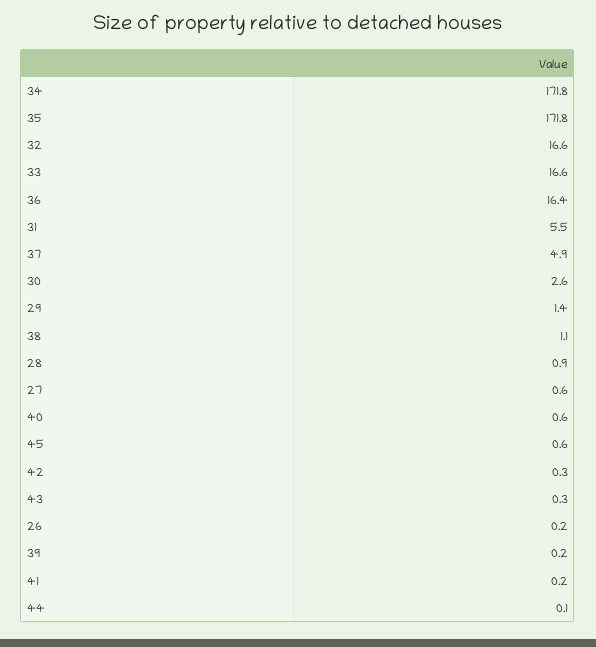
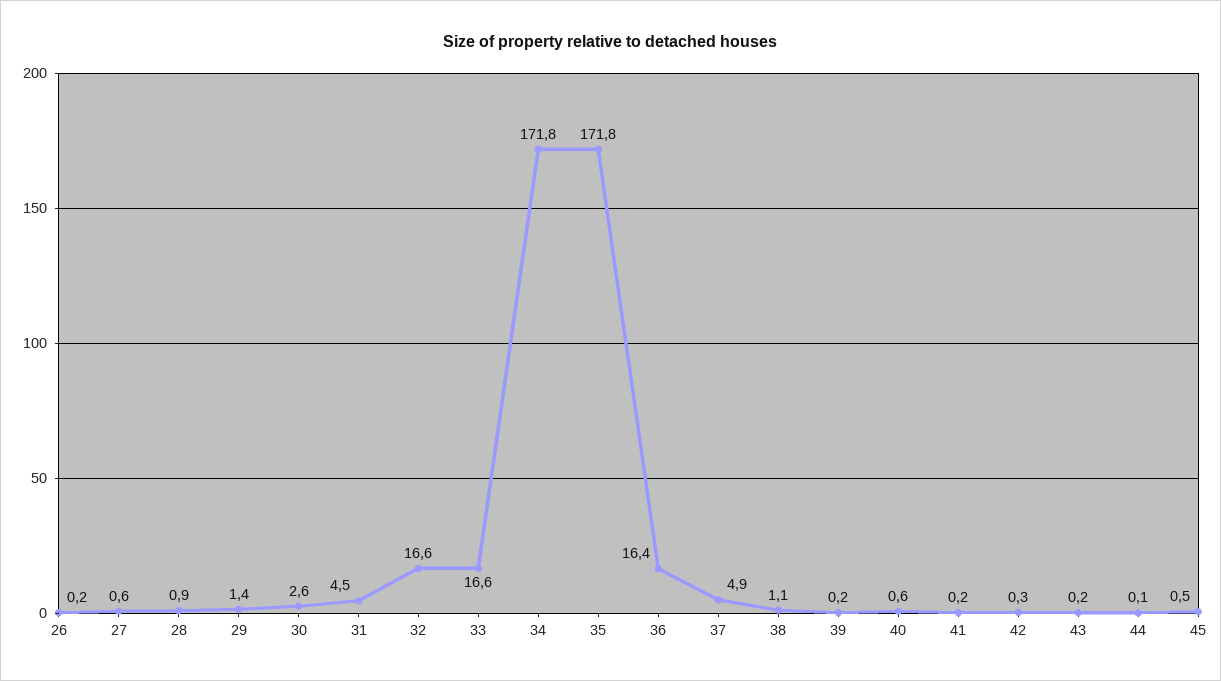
  {
    "34": 171.8,
    "35": 171.8,
    "32": 16.6,
    "33": 16.6,
    "36": 16.4,
-   "31": 5.5,
+   "31": 4.5,
    "37": 4.9,
    "30": 2.6,
    "29": 1.4,
    "38": 1.1,
    "28": 0.9,
    "27": 0.6,
    "40": 0.6,
-   "45": 0.6,
+   "45": 0.5,
    "42": 0.3,
-   "43": 0.3,
+   "43": 0.2,
    "26": 0.2,
    "39": 0.2,
    "41": 0.2,
    "44": 0.1
  }

